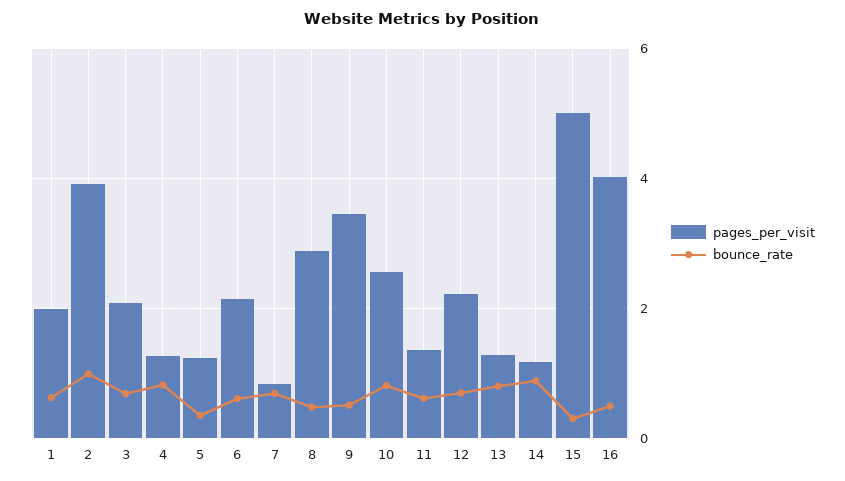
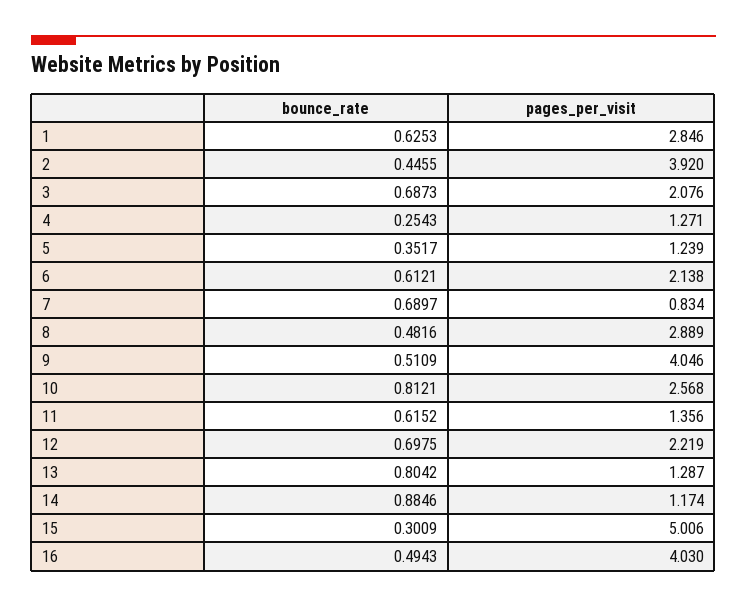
  {
    "pages_per_visit": {
-     "1": 2,
+     "1": 2.846,
      "2": 3.92,
      "3": 2.076,
      "4": 1.271,
      "5": 1.239,
      "6": 2.138,
      "7": 0.834,
      "8": 2.889,
-     "9": 3.4,
+     "9": 4.046,
      "10": 2.568,
      "11": 1.356,
      "12": 2.219,
      "13": 1.287,
      "14": 1.174,
      "15": 5.006,
      "16": 4.03
    },
    "bounce_rate": {
      "1": 0.6253,
-     "2": 1,
+     "2": 0.4455,
      "3": 0.6873,
-     "4": 0.8,
+     "4": 0.2543,
      "5": 0.3517,
      "6": 0.6121,
      "7": 0.6897,
      "8": 0.4816,
      "9": 0.5109,
      "10": 0.8121,
      "11": 0.6152,
      "12": 0.6975,
      "13": 0.8042,
      "14": 0.8846,
      "15": 0.3009,
      "16": 0.4943
    }
  }

